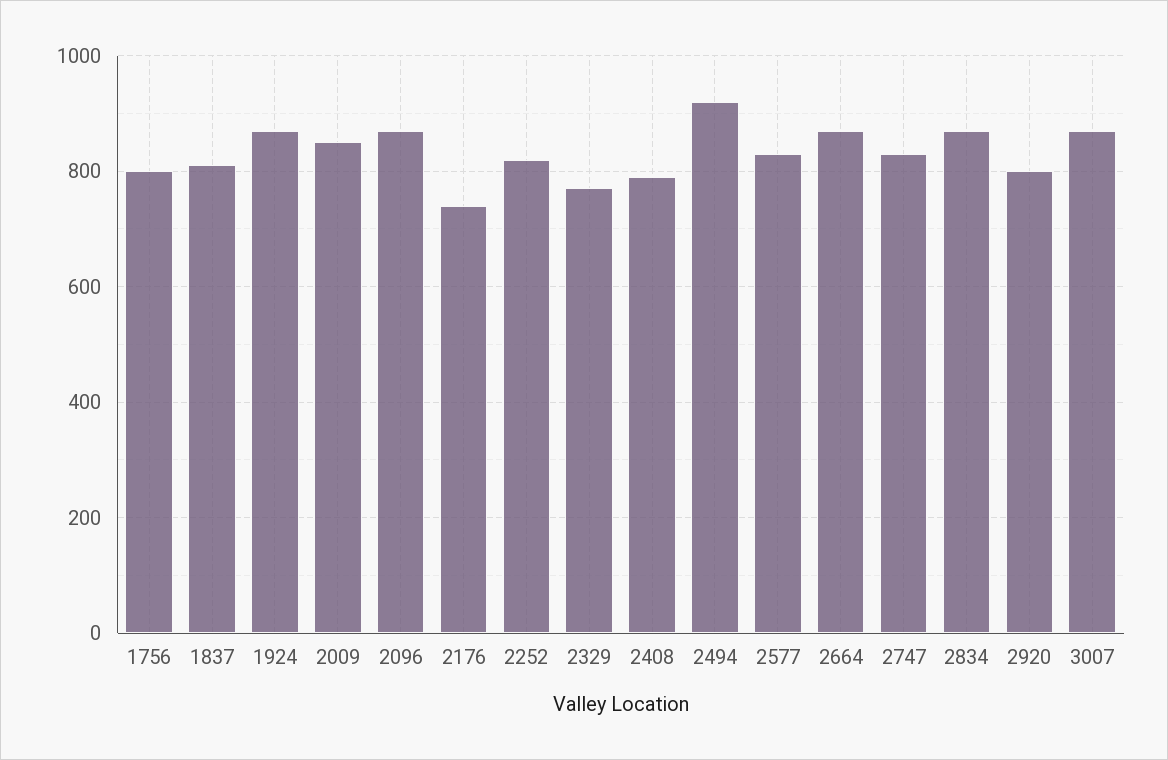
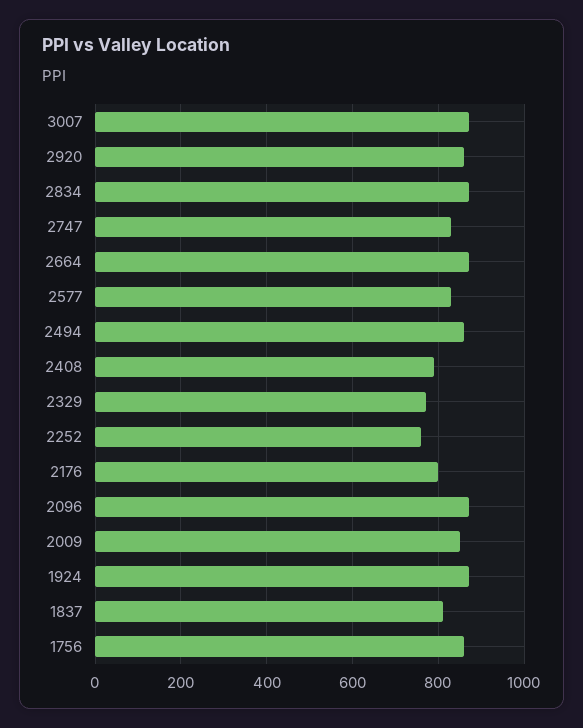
  {
-   "1756": 800,
+   "1756": 860,
    "1837": 820,
    "1924": 880,
    "2009": 860,
    "2096": 880,
-   "2176": 740,
+   "2176": 800,
-   "2252": 820,
+   "2252": 760,
    "2329": 780,
    "2408": 800,
-   "2494": 920,
+   "2494": 860,
    "2577": 840,
    "2664": 880,
    "2747": 840,
    "2834": 880,
-   "2920": 800,
+   "2920": 860,
    "3007": 880
  }

